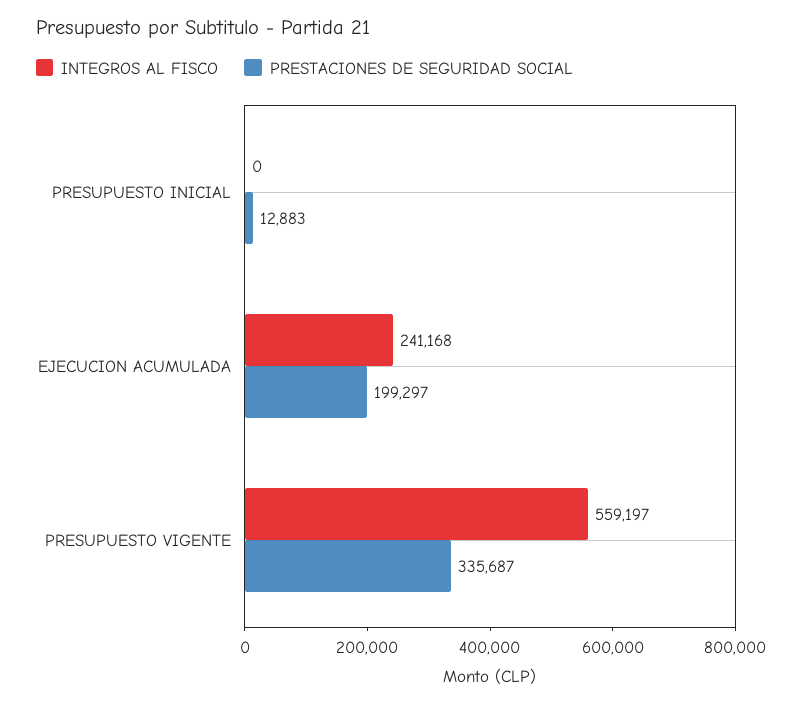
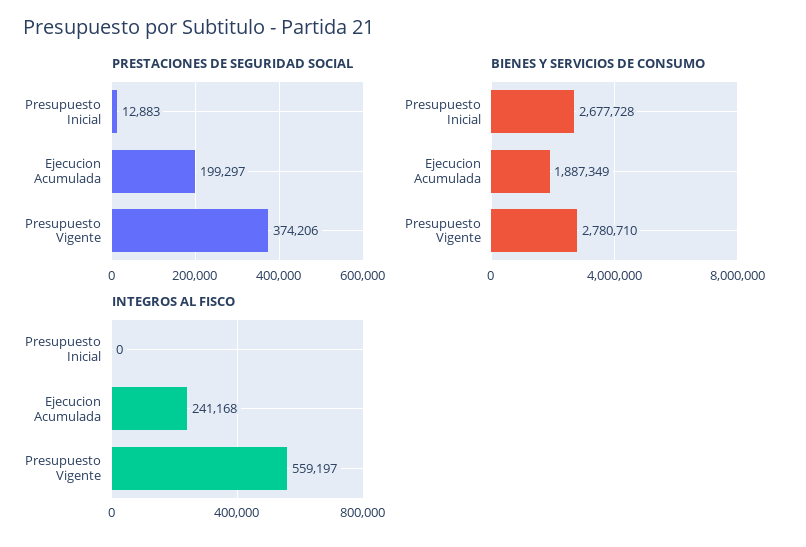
  {
    "INTEGROS AL FISCO": {
      "PRESUPUESTO INICIAL": 0,
      "EJECUCION ACUMULADA": 241168,
      "PRESUPUESTO VIGENTE": 559197
    },
    "PRESTACIONES DE SEGURIDAD SOCIAL": {
      "PRESUPUESTO INICIAL": 12883,
      "EJECUCION ACUMULADA": 199297,
-     "PRESUPUESTO VIGENTE": 335687
+     "PRESUPUESTO VIGENTE": 374206
-   }
+   },
+   "BIENES Y SERVICIOS DE CONSUMO": {
+     "PRESUPUESTO INICIAL": 2677728,
+     "EJECUCION ACUMULADA": 1887349,
+     "PRESUPUESTO VIGENTE": 2780710
+   }
  }

